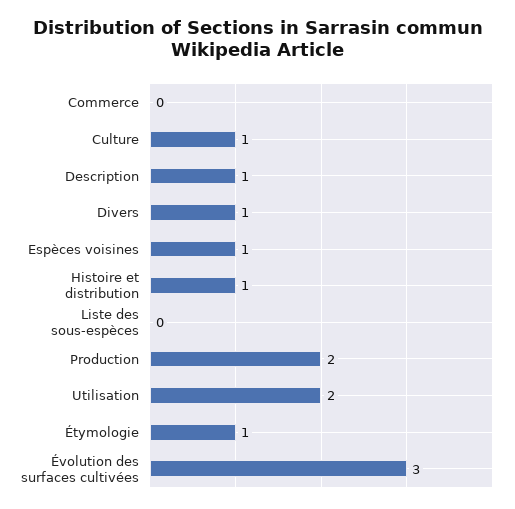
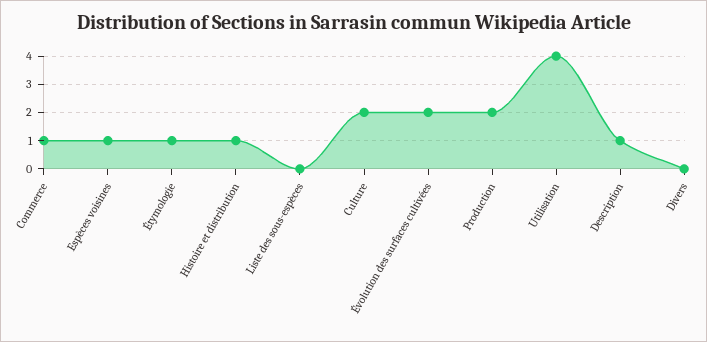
  {
-   "Commerce": 0,
+   "Commerce": 1,
-   "Culture": 1,
+   "Culture": 2,
    "Description": 1,
-   "Divers": 1,
+   "Divers": 0,
    "Espèces voisines": 1,
    "Histoire et distribution": 1,
    "Liste des sous-espèces": 0,
    "Production": 2,
-   "Utilisation": 2,
+   "Utilisation": 4,
    "Étymologie": 1,
-   "Évolution des surfaces cultivées": 3
+   "Évolution des surfaces cultivées": 2
  }

